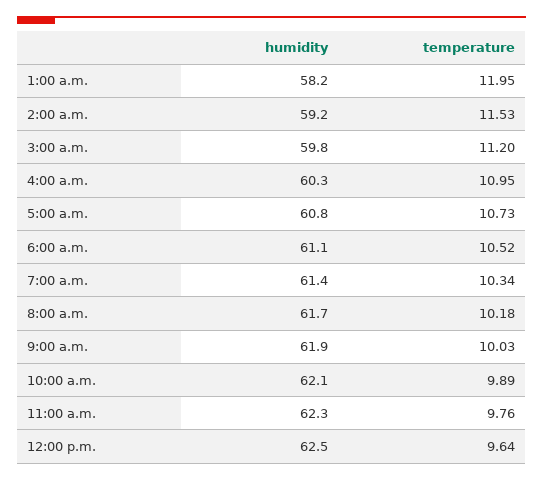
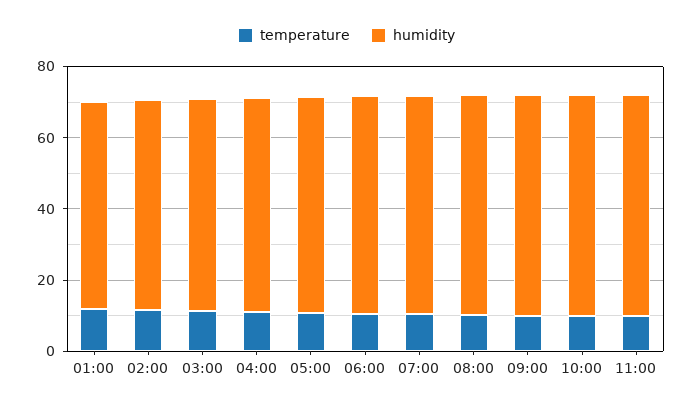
  {
    "humidity": {
      "1:00 a.m.": 58.2,
      "2:00 a.m.": 59.2,
      "3:00 a.m.": 59.8,
      "4:00 a.m.": 60.3,
      "5:00 a.m.": 60.8,
      "6:00 a.m.": 61.1,
      "7:00 a.m.": 61.4,
      "8:00 a.m.": 61.7,
      "9:00 a.m.": 61.9,
      "10:00 a.m.": 62.1,
-     "11:00 a.m.": 62.3,
+     "11:00 a.m.": 62.3
-     "12:00 p.m.": 62.5
    },
    "temperature": {
      "1:00 a.m.": 11.95,
      "2:00 a.m.": 11.53,
      "3:00 a.m.": 11.2,
      "4:00 a.m.": 10.95,
      "5:00 a.m.": 10.73,
      "6:00 a.m.": 10.52,
      "7:00 a.m.": 10.34,
      "8:00 a.m.": 10.18,
      "9:00 a.m.": 10.03,
      "10:00 a.m.": 9.89,
-     "11:00 a.m.": 9.76,
+     "11:00 a.m.": 9.76
-     "12:00 p.m.": 9.64
    }
  }

